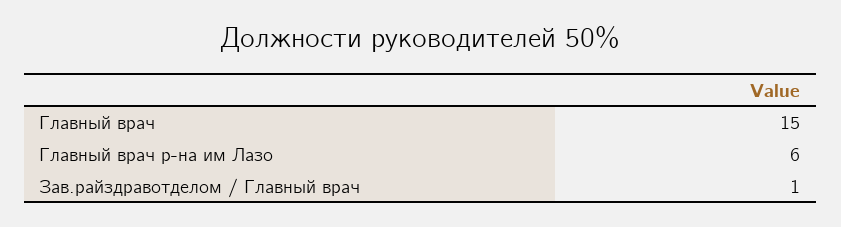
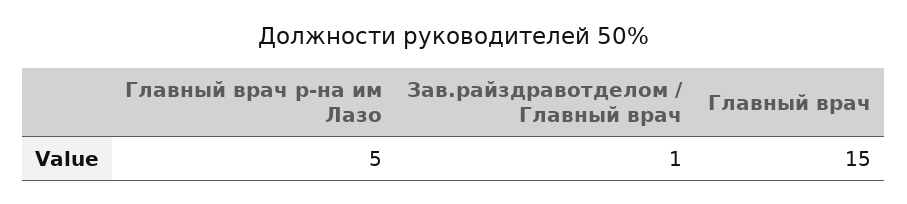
  {
    "Главный врач": 15,
-   "Главный врач р-на им Лазо": 6,
+   "Главный врач р-на им Лазо": 5,
    "Зав.райздравотделом / Главный врач": 1
  }

